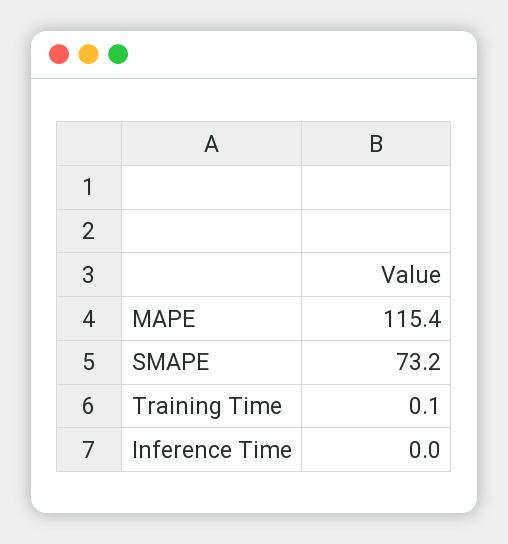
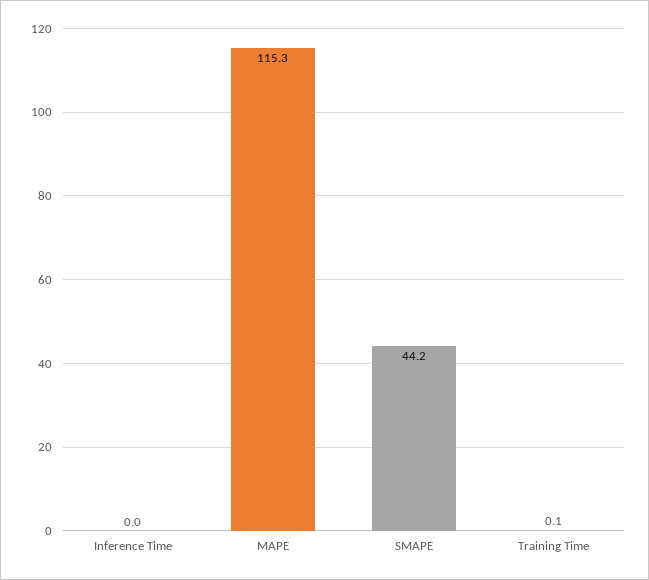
  {
-   "MAPE": 115.4,
+   "MAPE": 115.3,
-   "SMAPE": 73.2,
+   "SMAPE": 44.2,
    "Training Time": 0.1,
    "Inference Time": 0
  }

